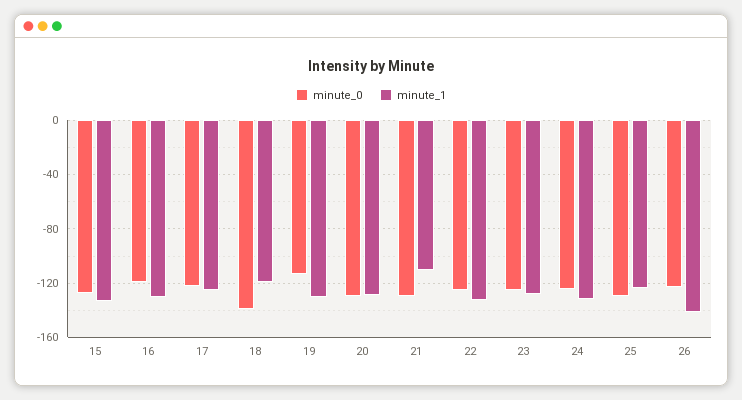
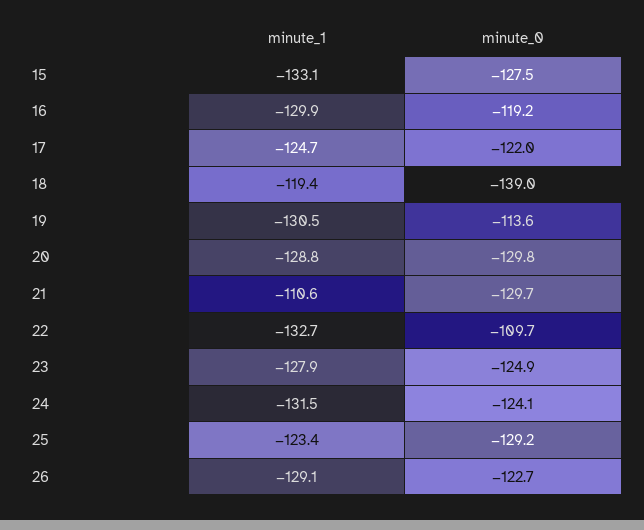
  {
    "minute_0": {
      "15": -127.5,
      "16": -119.2,
      "17": -122,
      "18": -139,
      "19": -113.6,
      "20": -129.8,
      "21": -129.7,
-     "22": -125,
+     "22": -109.7,
      "23": -124.9,
      "24": -124.1,
      "25": -129.2,
      "26": -122.7
    },
    "minute_1": {
      "15": -133.1,
      "16": -129.9,
      "17": -124.7,
      "18": -119.4,
      "19": -130.5,
      "20": -128.8,
      "21": -110.6,
      "22": -132.7,
      "23": -127.9,
      "24": -131.5,
      "25": -123.4,
-     "26": -140
+     "26": -129.1
    }
  }

